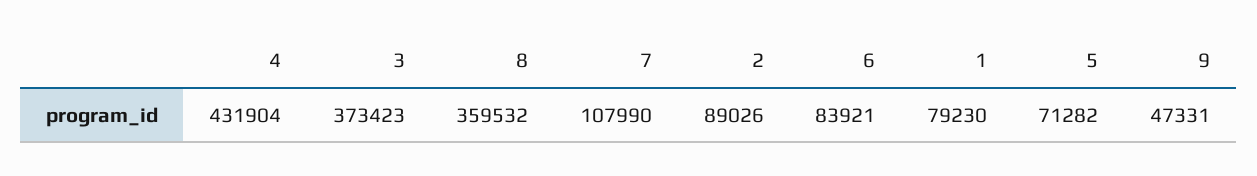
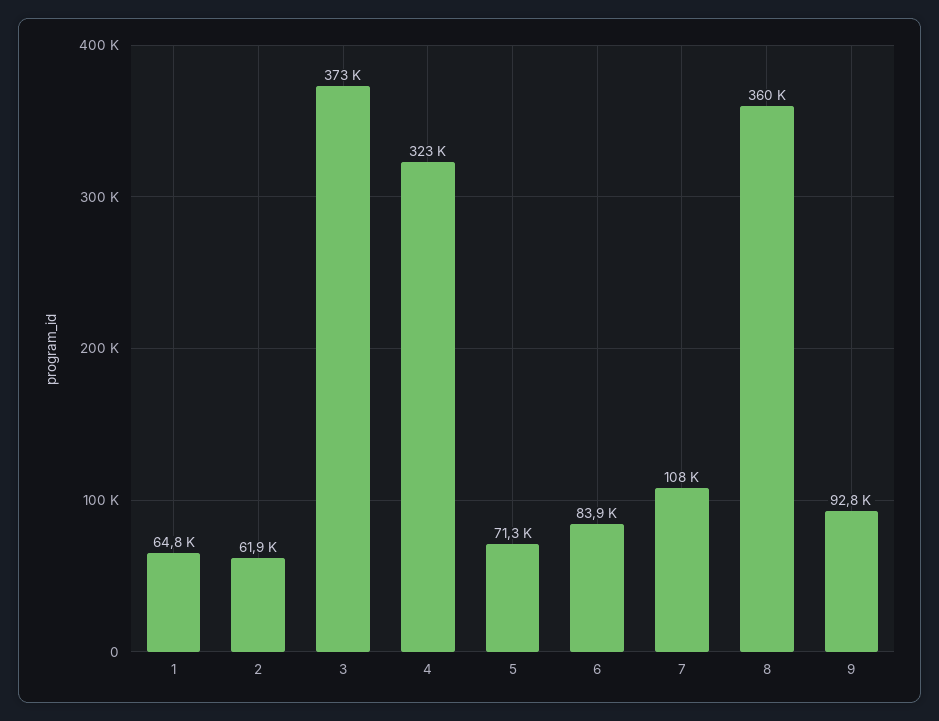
  {
-   "4": 431904,
+   "4": 323000,
    "3": 373423,
    "8": 359532,
    "7": 107990,
-   "2": 89026,
+   "2": 61900,
    "6": 83921,
-   "1": 79230,
+   "1": 64800,
    "5": 71282,
-   "9": 47331
+   "9": 92800
  }

